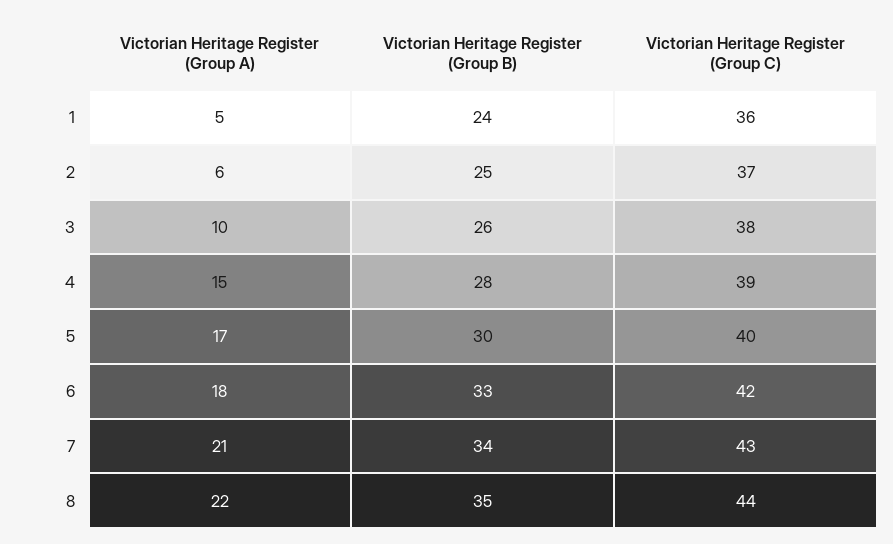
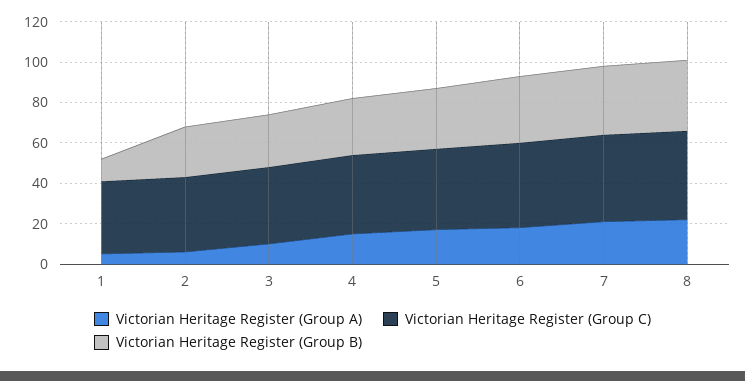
  {
    "Victorian Heritage Register (Group A)": {
      "1": 5,
      "2": 6,
      "3": 10,
      "4": 15,
      "5": 17,
      "6": 18,
      "7": 21,
      "8": 22
    },
    "Victorian Heritage Register (Group B)": {
-     "1": 24,
+     "1": 10,
      "2": 25,
      "3": 26,
      "4": 28,
      "5": 30,
      "6": 33,
      "7": 34,
      "8": 35
    },
    "Victorian Heritage Register (Group C)": {
      "1": 36,
      "2": 37,
      "3": 38,
      "4": 39,
      "5": 40,
      "6": 42,
      "7": 43,
      "8": 44
    }
  }

